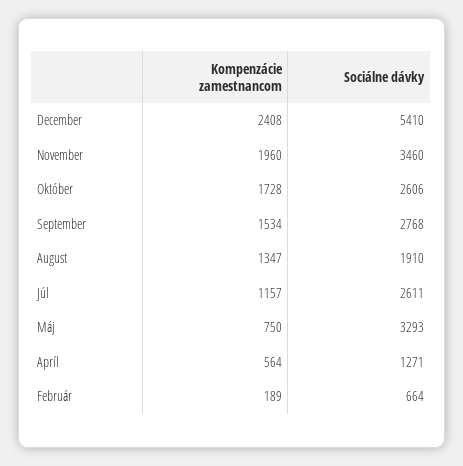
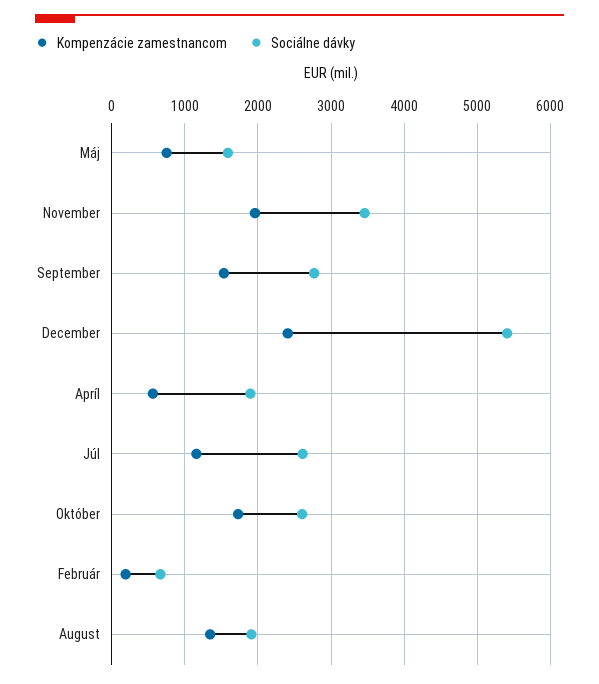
  {
    "Kompenzácie zamestnancom": {
      "December": 2408,
      "November": 1960,
      "Október": 1728,
      "September": 1534,
      "August": 1347,
      "Júl": 1157,
      "Máj": 750,
      "Apríl": 564,
      "Február": 189
    },
    "Sociálne dávky": {
      "December": 5410,
      "November": 3460,
      "Október": 2606,
      "September": 2768,
      "August": 1910,
      "Júl": 2611,
-     "Máj": 3293,
+     "Máj": 1600,
-     "Apríl": 1271,
+     "Apríl": 1900,
      "Február": 664
    }
  }

